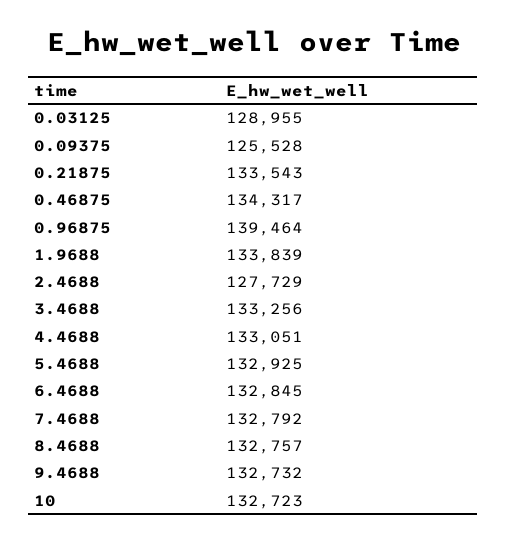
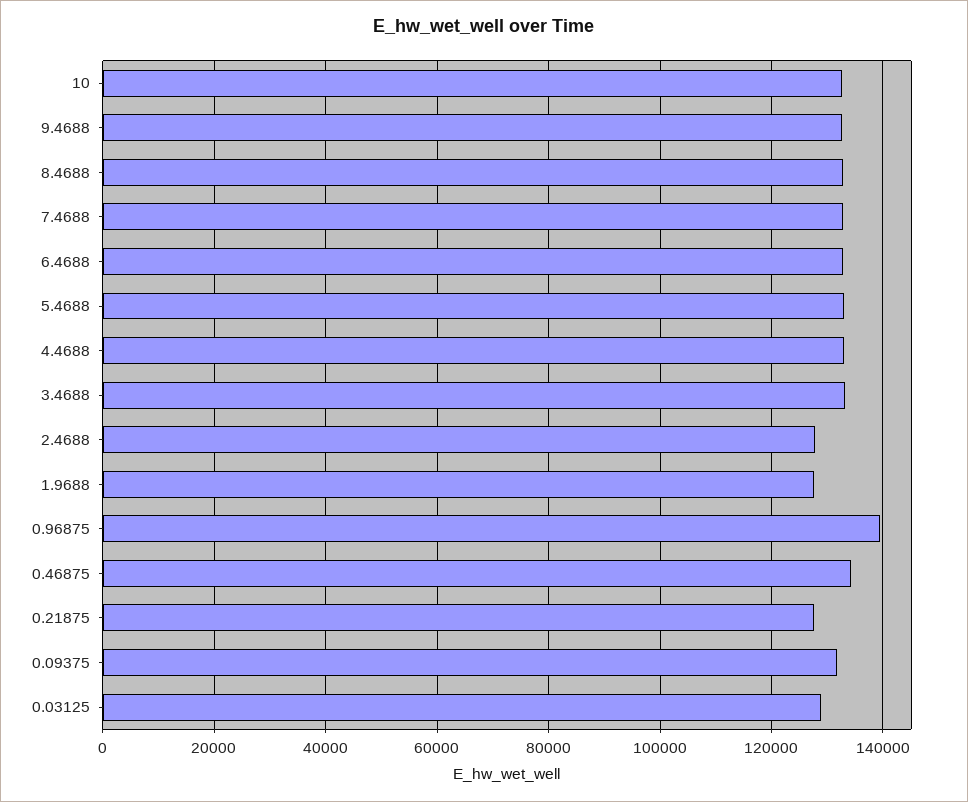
  {
    "0.03125": 128955,
-   "0.09375": 125528,
+   "0.09375": 132000,
-   "0.21875": 133543,
+   "0.21875": 128000,
    "0.46875": 134317,
    "0.96875": 139464,
-   "1.9688": 133839,
+   "1.9688": 128000,
    "2.4688": 127729,
    "3.4688": 133256,
    "4.4688": 133051,
    "5.4688": 132925,
    "6.4688": 132845,
    "7.4688": 132792,
    "8.4688": 132757,
    "9.4688": 132732,
    "10": 132723
  }

